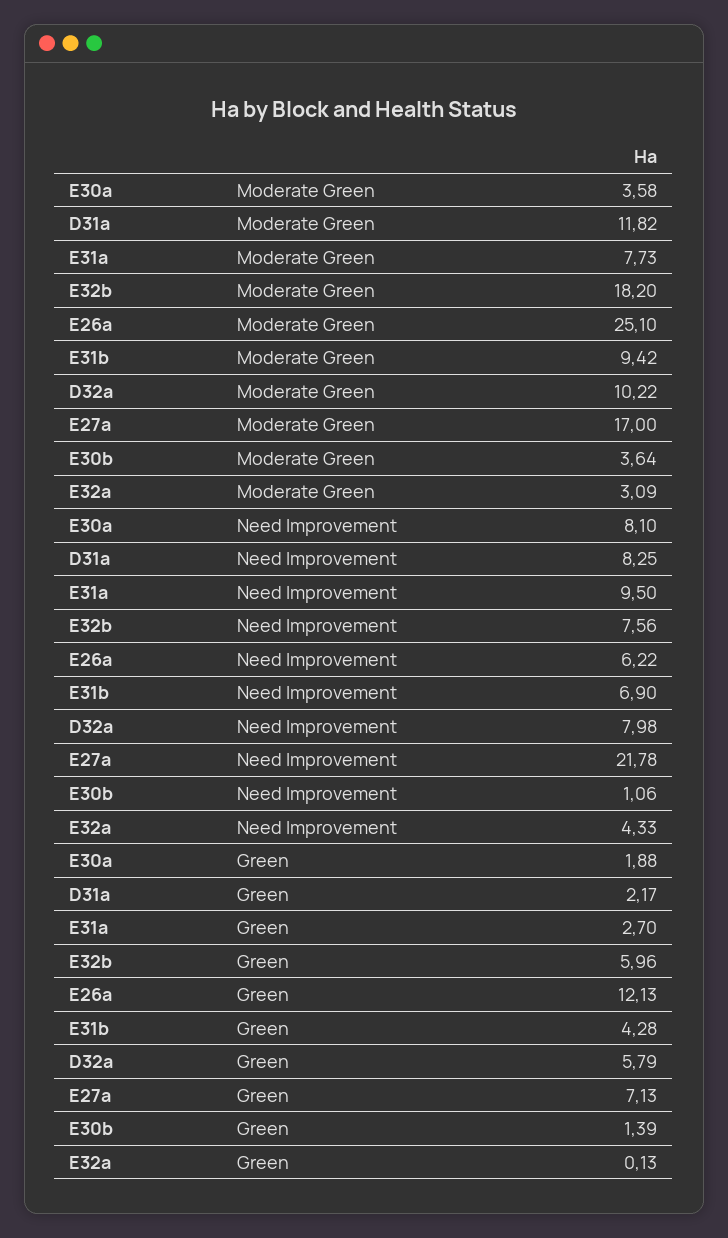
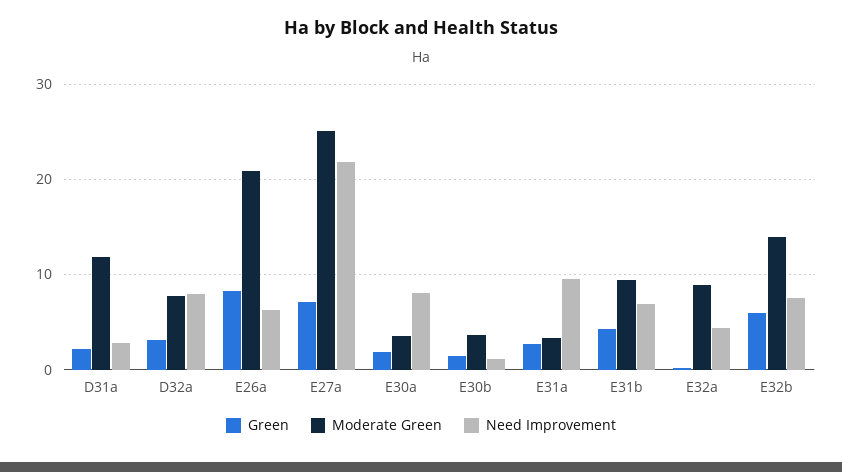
  {
    "Moderate Green": {
      "E30a": 3.58,
      "D31a": 11.82,
-     "E31a": 7.73,
+     "E31a": 3,
-     "E32b": 18.2,
+     "E32b": 14,
-     "E26a": 25.1,
+     "E26a": 21,
      "E31b": 9.42,
-     "D32a": 10.22,
+     "D32a": 8,
-     "E27a": 17,
+     "E27a": 25,
      "E30b": 3.64,
-     "E32a": 3.09
+     "E32a": 9
    },
    "Need Improvement": {
      "E30a": 8.1,
-     "D31a": 8.25,
+     "D31a": 3,
      "E31a": 9.5,
      "E32b": 7.56,
      "E26a": 6.22,
      "E31b": 6.9,
      "D32a": 7.98,
      "E27a": 21.78,
      "E30b": 1.06,
      "E32a": 4.33
    },
    "Green": {
      "E30a": 1.88,
      "D31a": 2.17,
      "E31a": 2.7,
      "E32b": 5.96,
-     "E26a": 12.13,
+     "E26a": 8,
      "E31b": 4.28,
-     "D32a": 5.79,
+     "D32a": 3,
      "E27a": 7.13,
      "E30b": 1.39,
      "E32a": 0.13
    }
  }

